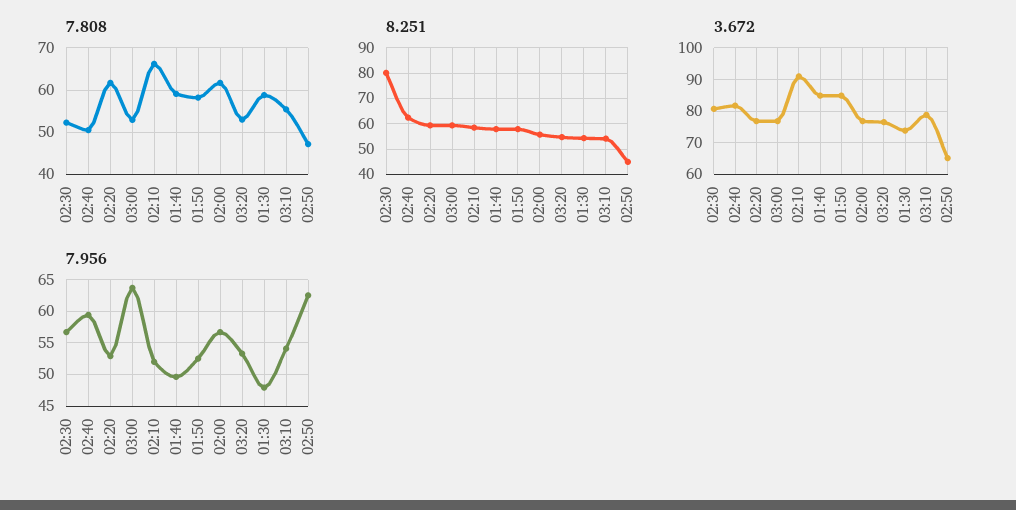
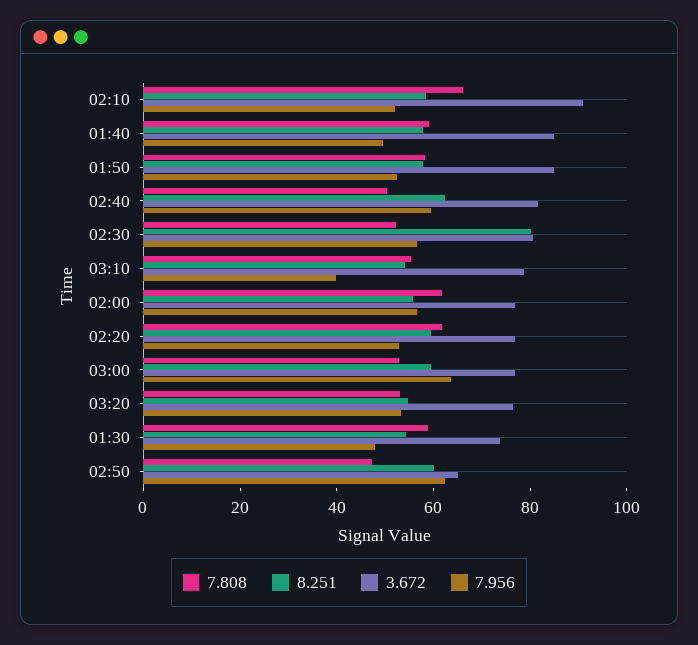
  {
    "7.808": {
      "02:30": 52,
      "02:40": 50,
      "02:20": 62,
      "03:00": 52,
      "02:10": 66,
      "01:40": 60,
      "01:50": 58,
      "02:00": 62,
      "03:20": 54,
      "01:30": 58,
      "03:10": 56,
      "02:50": 48
    },
    "8.251": {
      "02:30": 80,
      "02:40": 62.5,
      "02:20": 60,
      "03:00": 60,
      "02:10": 57.5,
      "01:40": 57.5,
      "01:50": 57.5,
      "02:00": 55,
      "03:20": 55,
      "01:30": 55,
      "03:10": 55,
-     "02:50": 45
+     "02:50": 60
    },
    "3.672": {
      "02:30": 80,
      "02:40": 82,
      "02:20": 76,
      "03:00": 76,
      "02:10": 92,
      "01:40": 84,
      "01:50": 84,
      "02:00": 76,
      "03:20": 76,
      "01:30": 74,
      "03:10": 78,
      "02:50": 66
    },
    "7.956": {
      "02:30": 57,
      "02:40": 59,
      "02:20": 53,
      "03:00": 64,
      "02:10": 52,
      "01:40": 50,
      "01:50": 53,
      "02:00": 57,
      "03:20": 53,
      "01:30": 48,
-     "03:10": 54,
+     "03:10": 40,
      "02:50": 63
    }
  }

